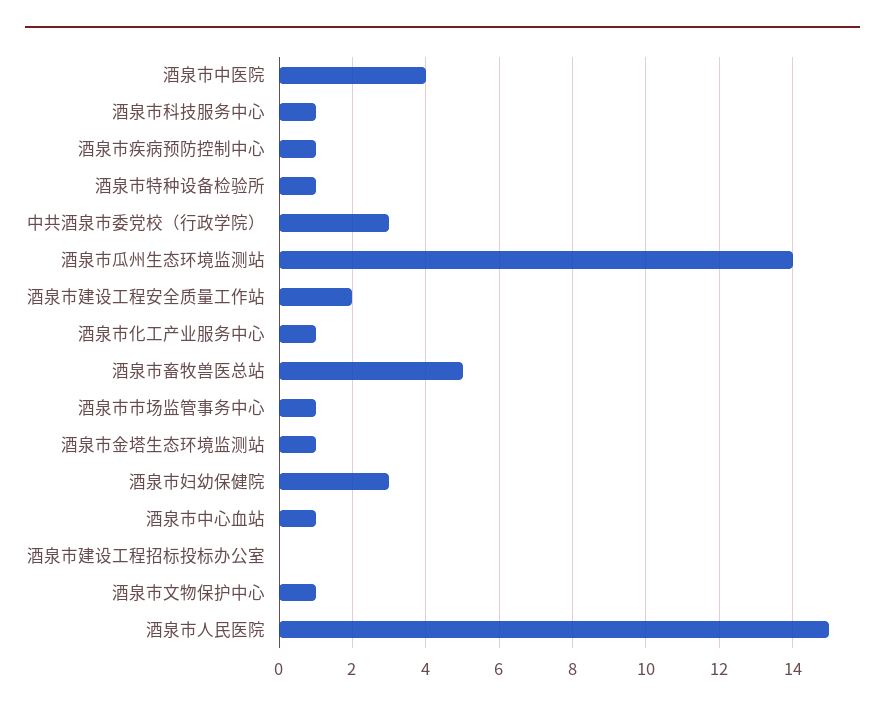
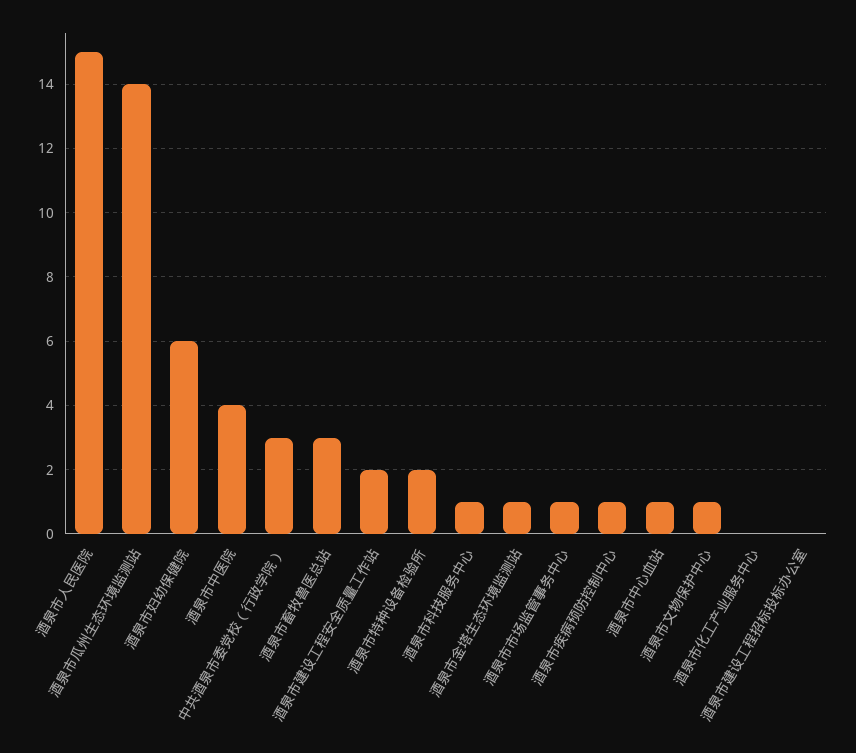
  {
    "酒泉市中医院": 4,
    "酒泉市科技服务中心": 1,
    "酒泉市疾病预防控制中心": 1,
-   "酒泉市特种设备检验所": 1,
+   "酒泉市特种设备检验所": 2,
    "中共酒泉市委党校（行政学院）": 3,
    "酒泉市瓜州生态环境监测站": 14,
    "酒泉市建设工程安全质量工作站": 2,
-   "酒泉市化工产业服务中心": 1,
+   "酒泉市化工产业服务中心": 0,
-   "酒泉市畜牧兽医总站": 5,
+   "酒泉市畜牧兽医总站": 3,
    "酒泉市市场监管事务中心": 1,
    "酒泉市金塔生态环境监测站": 1,
-   "酒泉市妇幼保健院": 3,
+   "酒泉市妇幼保健院": 6,
    "酒泉市中心血站": 1,
    "酒泉市建设工程招标投标办公室": 0,
    "酒泉市文物保护中心": 1,
    "酒泉市人民医院": 15
  }

